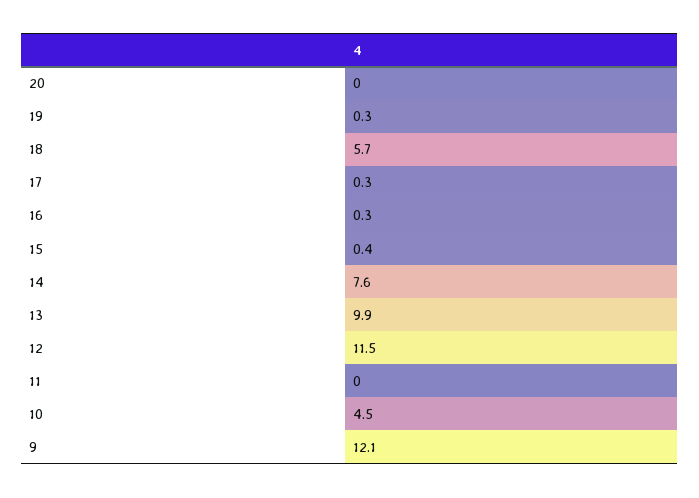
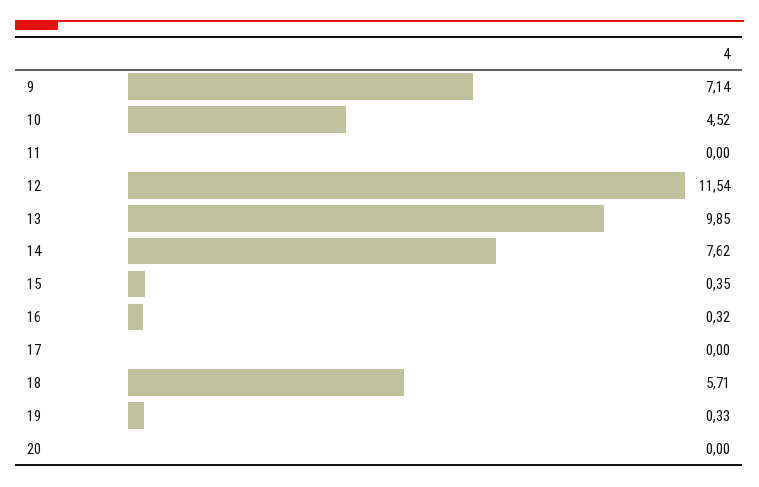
  {
    "20": 0,
    "19": 0.33,
    "18": 5.71,
-   "17": 0.3,
+   "17": 0,
    "16": 0.32,
    "15": 0.35,
    "14": 7.62,
    "13": 9.85,
    "12": 11.54,
    "11": 0,
    "10": 4.52,
-   "9": 12.1
+   "9": 7.14
  }

